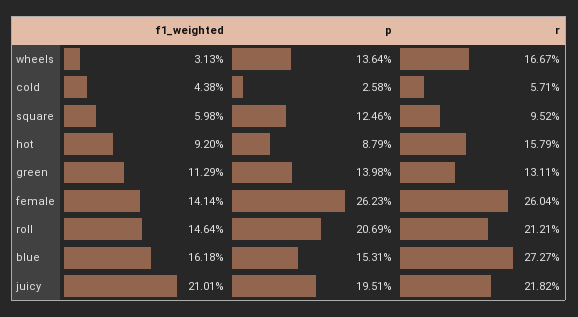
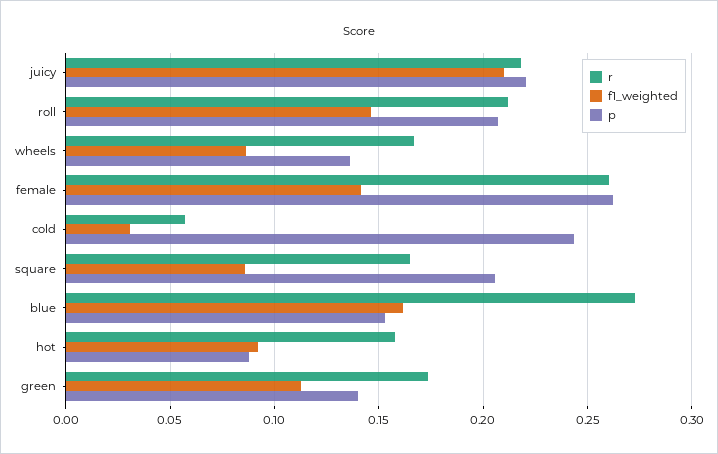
  {
    "f1_weighted": {
-     "wheels": 0.0313,
+     "wheels": 0.085,
-     "cold": 0.0438,
+     "cold": 0.03,
-     "square": 0.0598,
+     "square": 0.085,
      "hot": 0.092,
      "green": 0.1129,
      "female": 0.1414,
      "roll": 0.1464,
      "blue": 0.1618,
      "juicy": 0.2101
    },
    "p": {
      "wheels": 0.1364,
-     "cold": 0.0258,
+     "cold": 0.245,
-     "square": 0.1246,
+     "square": 0.205,
      "hot": 0.0879,
      "green": 0.1398,
      "female": 0.2623,
      "roll": 0.2069,
      "blue": 0.1531,
-     "juicy": 0.1951
+     "juicy": 0.22
    },
    "r": {
      "wheels": 0.1667,
      "cold": 0.0571,
-     "square": 0.0952,
+     "square": 0.165,
      "hot": 0.1579,
-     "green": 0.1311,
+     "green": 0.175,
      "female": 0.2604,
      "roll": 0.2121,
      "blue": 0.2727,
      "juicy": 0.2182
    }
  }

